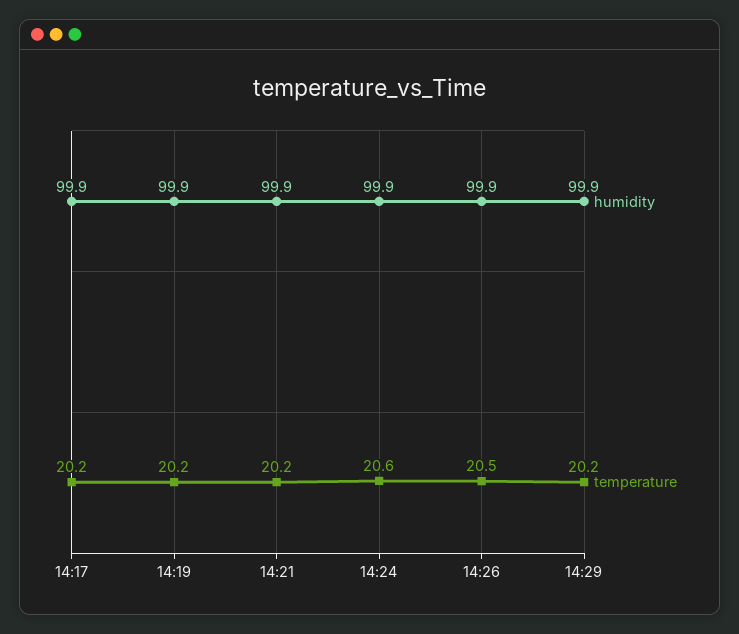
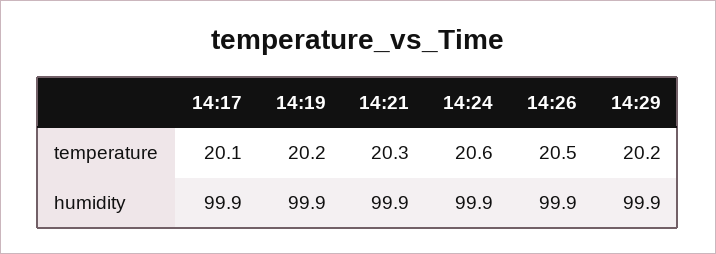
  {
    "humidity": {
      "14:17": 99.9,
      "14:19": 99.9,
      "14:21": 99.9,
      "14:24": 99.9,
      "14:26": 99.9,
      "14:29": 99.9
    },
    "temperature": {
-     "14:17": 20.2,
+     "14:17": 20.1,
      "14:19": 20.2,
-     "14:21": 20.2,
+     "14:21": 20.3,
      "14:24": 20.6,
      "14:26": 20.5,
      "14:29": 20.2
    }
  }

